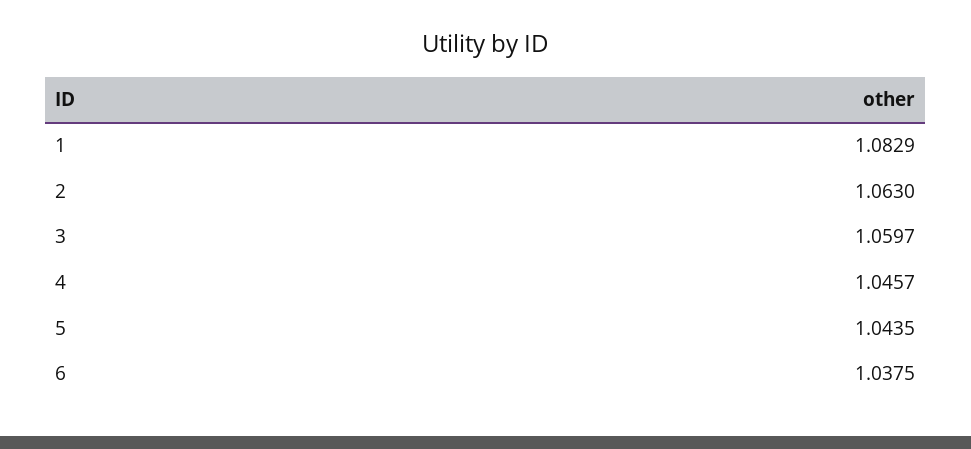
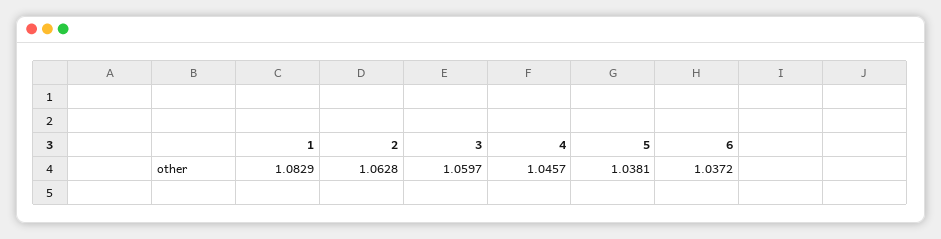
  {
    "1": 1.0829,
-   "2": 1.063,
+   "2": 1.0628,
    "3": 1.0597,
    "4": 1.0457,
-   "5": 1.0435,
+   "5": 1.0381,
-   "6": 1.0375
+   "6": 1.0372
  }

